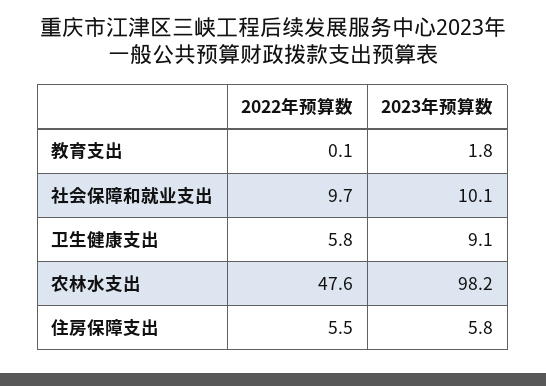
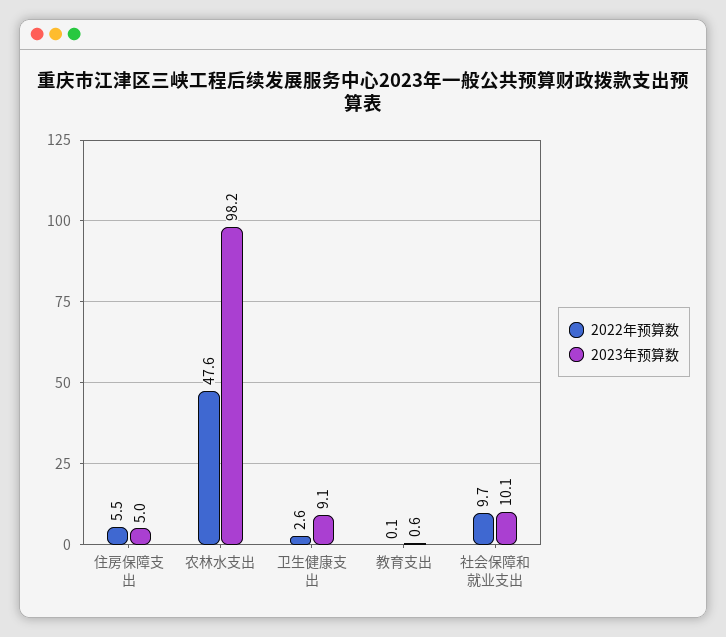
  {
    "2022年预算数": {
      "教育支出": 0.1,
      "社会保障和就业支出": 9.7,
-     "卫生健康支出": 5.8,
+     "卫生健康支出": 2.6,
      "农林水支出": 47.6,
      "住房保障支出": 5.5
    },
    "2023年预算数": {
-     "教育支出": 1.8,
+     "教育支出": 0.6,
      "社会保障和就业支出": 10.1,
      "卫生健康支出": 9.1,
      "农林水支出": 98.2,
-     "住房保障支出": 5.8
+     "住房保障支出": 5
    }
  }

